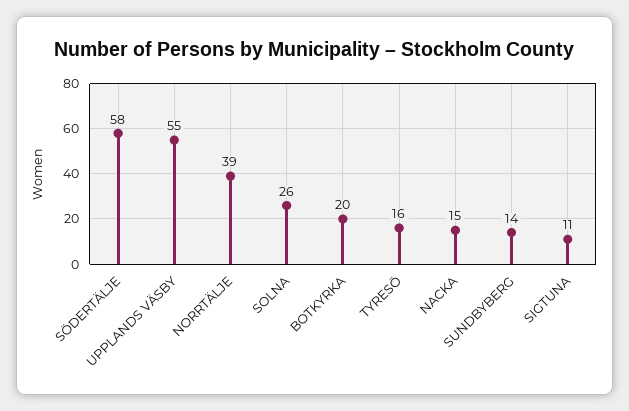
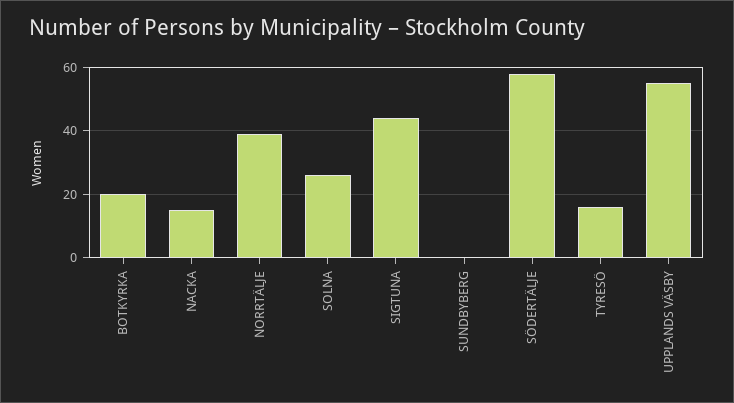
  {
    "SÖDERTÄLJE": 58,
    "UPPLANDS VÄSBY": 55,
    "NORRTÄLJE": 39,
    "SOLNA": 26,
    "BOTKYRKA": 20,
    "TYRESÖ": 16,
    "NACKA": 15,
-   "SUNDBYBERG": 14,
+   "SUNDBYBERG": 0,
-   "SIGTUNA": 11
+   "SIGTUNA": 45
  }

